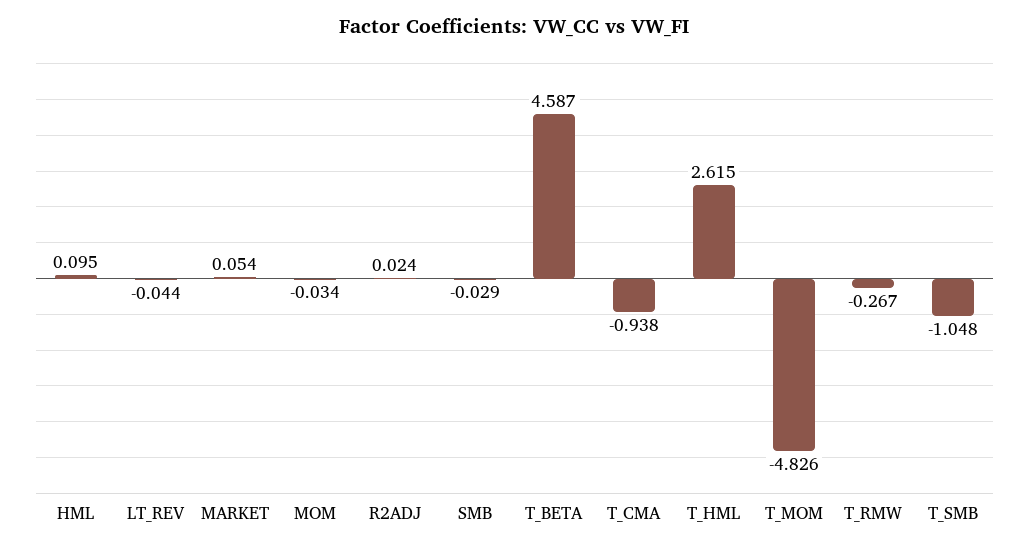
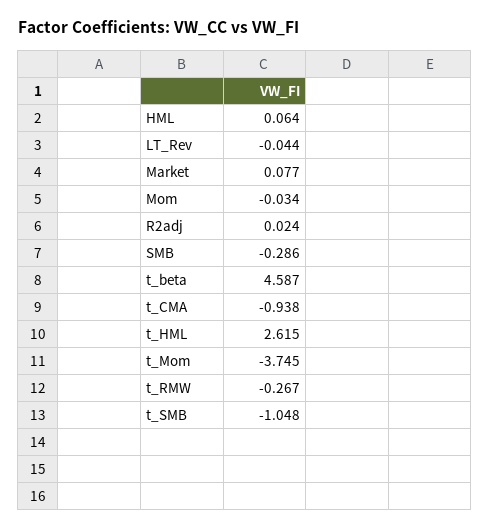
  {
-   "HML": 0.095,
+   "HML": 0.064,
    "LT_REV": -0.044,
-   "MARKET": 0.054,
+   "MARKET": 0.077,
    "MOM": -0.034,
    "R2ADJ": 0.024,
-   "SMB": -0.029,
+   "SMB": -0.286,
    "T_BETA": 4.587,
    "T_CMA": -0.938,
    "T_HML": 2.615,
-   "T_MOM": -4.826,
+   "T_MOM": -3.745,
    "T_RMW": -0.267,
    "T_SMB": -1.048
  }

